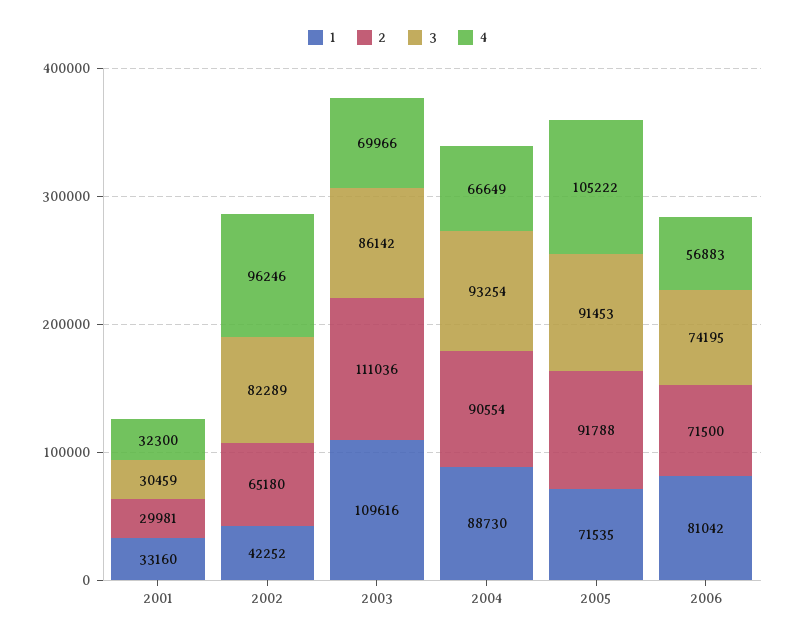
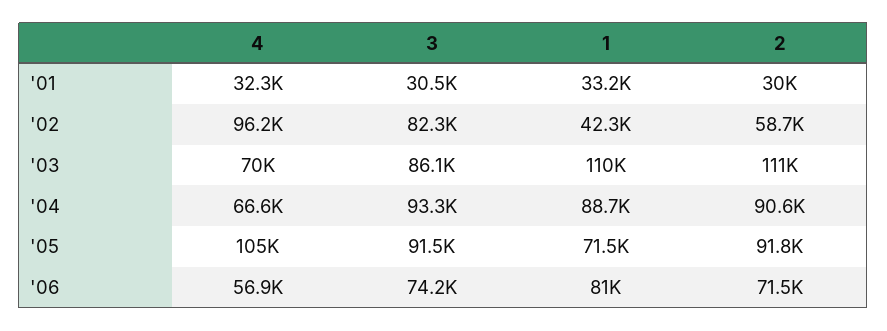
  {
    "1": {
      "2001": 33160,
      "2002": 42252,
      "2003": 109616,
      "2004": 88730,
      "2005": 71535,
      "2006": 81042
    },
    "2": {
      "2001": 29981,
-     "2002": 65180,
+     "2002": 58700,
      "2003": 111036,
      "2004": 90554,
      "2005": 91788,
      "2006": 71500
    },
    "3": {
      "2001": 30459,
      "2002": 82289,
      "2003": 86142,
      "2004": 93254,
      "2005": 91453,
      "2006": 74195
    },
    "4": {
      "2001": 32300,
      "2002": 96246,
      "2003": 69966,
      "2004": 66649,
      "2005": 105222,
      "2006": 56883
    }
  }

